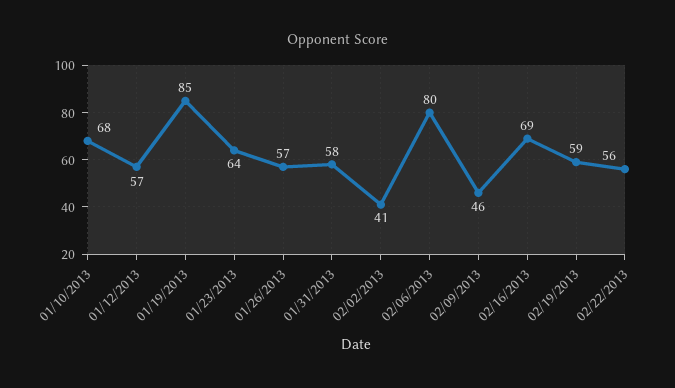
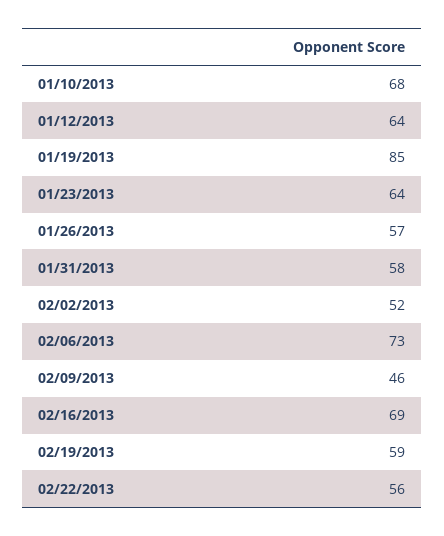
  {
    "01/10/2013": 68,
-   "01/12/2013": 57,
+   "01/12/2013": 64,
    "01/19/2013": 85,
    "01/23/2013": 64,
    "01/26/2013": 57,
    "01/31/2013": 58,
-   "02/02/2013": 41,
+   "02/02/2013": 52,
-   "02/06/2013": 80,
+   "02/06/2013": 73,
    "02/09/2013": 46,
    "02/16/2013": 69,
    "02/19/2013": 59,
    "02/22/2013": 56
  }

